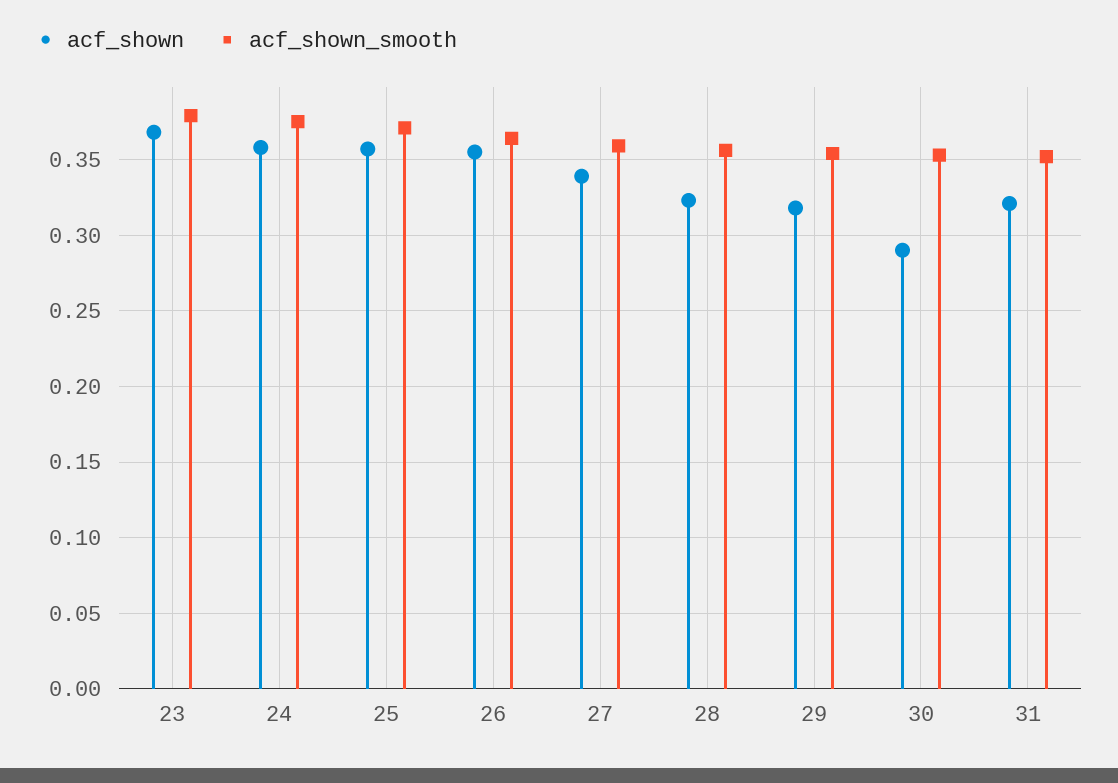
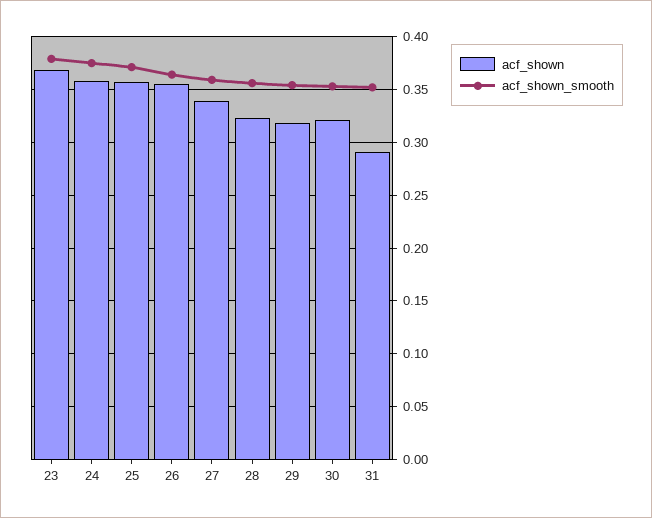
  {
    "acf_shown": {
      "23": 0.37,
      "24": 0.36,
      "25": 0.355,
      "26": 0.355,
      "27": 0.34,
      "28": 0.325,
      "29": 0.32,
-     "30": 0.29,
+     "30": 0.32,
-     "31": 0.32
+     "31": 0.29
    },
    "acf_shown_smooth": {
      "23": 0.38,
      "24": 0.375,
      "25": 0.37,
      "26": 0.365,
      "27": 0.36,
      "28": 0.355,
      "29": 0.355,
      "30": 0.355,
      "31": 0.35
    }
  }

